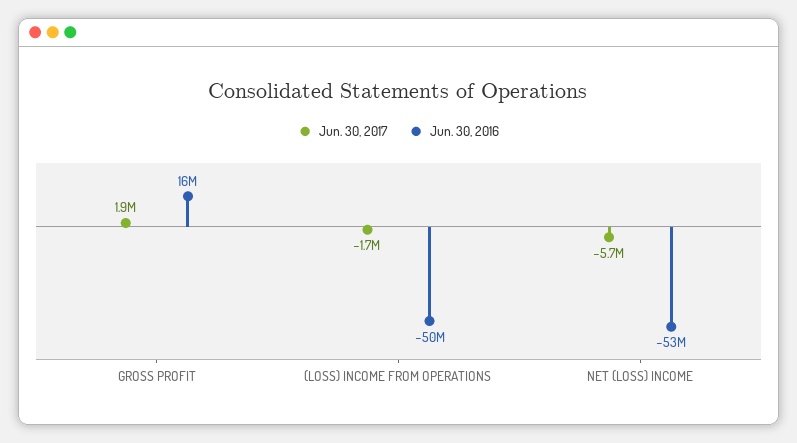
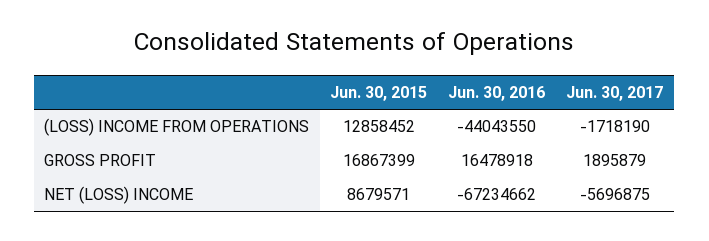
  {
    "Jun. 30, 2017": {
      "GROSS PROFIT": 1895879,
      "(LOSS) INCOME FROM OPERATIONS": -1718190,
      "NET (LOSS) INCOME": -5696875
    },
    "Jun. 30, 2016": {
      "GROSS PROFIT": 16478918,
-     "(LOSS) INCOME FROM OPERATIONS": -50000000,
+     "(LOSS) INCOME FROM OPERATIONS": -44043550,
-     "NET (LOSS) INCOME": -53000000
+     "NET (LOSS) INCOME": -67234662
-   }
+   },
+   "Jun. 30, 2015": {
+     "(LOSS) INCOME FROM OPERATIONS": 12858452,
+     "GROSS PROFIT": 16867399,
+     "NET (LOSS) INCOME": 8679571
+   }
  }

